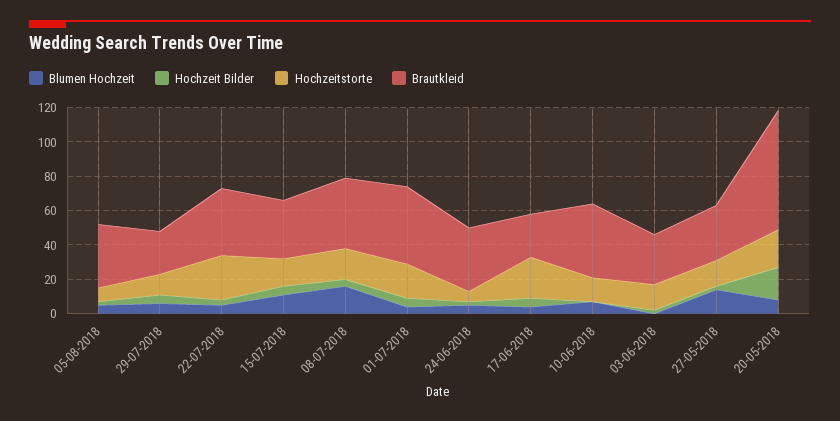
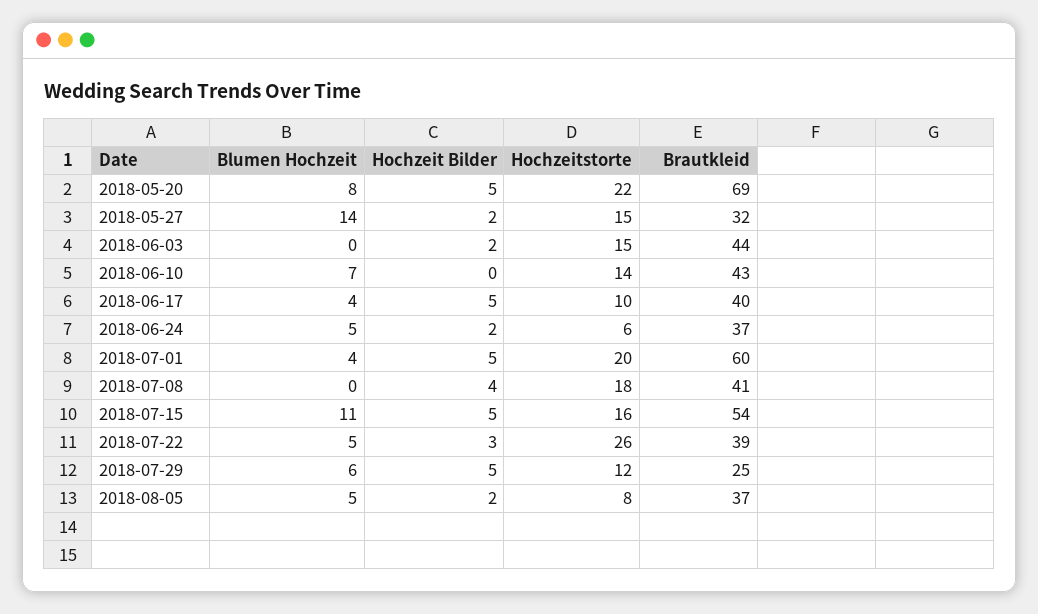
  {
    "Blumen Hochzeit": {
      "05-08-2018": 5,
      "29-07-2018": 6,
      "22-07-2018": 5,
      "15-07-2018": 11,
-     "08-07-2018": 15,
+     "08-07-2018": 0,
      "01-07-2018": 4,
      "24-06-2018": 5,
      "17-06-2018": 4,
      "10-06-2018": 7,
      "03-06-2018": 0,
      "27-05-2018": 14,
      "20-05-2018": 8
    },
    "Hochzeit Bilder": {
      "05-08-2018": 2,
      "29-07-2018": 5,
      "22-07-2018": 3,
      "15-07-2018": 5,
      "08-07-2018": 4,
      "01-07-2018": 5,
      "24-06-2018": 2,
      "17-06-2018": 5,
      "10-06-2018": 0,
      "03-06-2018": 2,
      "27-05-2018": 2,
-     "20-05-2018": 20
+     "20-05-2018": 5
    },
    "Hochzeitstorte": {
      "05-08-2018": 8,
      "29-07-2018": 12,
      "22-07-2018": 26,
      "15-07-2018": 16,
      "08-07-2018": 18,
      "01-07-2018": 20,
      "24-06-2018": 6,
-     "17-06-2018": 25,
+     "17-06-2018": 10,
      "10-06-2018": 14,
      "03-06-2018": 15,
      "27-05-2018": 15,
      "20-05-2018": 22
    },
    "Brautkleid": {
      "05-08-2018": 37,
      "29-07-2018": 25,
      "22-07-2018": 39,
-     "15-07-2018": 35,
+     "15-07-2018": 54,
      "08-07-2018": 41,
-     "01-07-2018": 45,
+     "01-07-2018": 60,
      "24-06-2018": 37,
-     "17-06-2018": 25,
+     "17-06-2018": 40,
      "10-06-2018": 43,
-     "03-06-2018": 30,
+     "03-06-2018": 44,
      "27-05-2018": 32,
      "20-05-2018": 69
    }
  }

